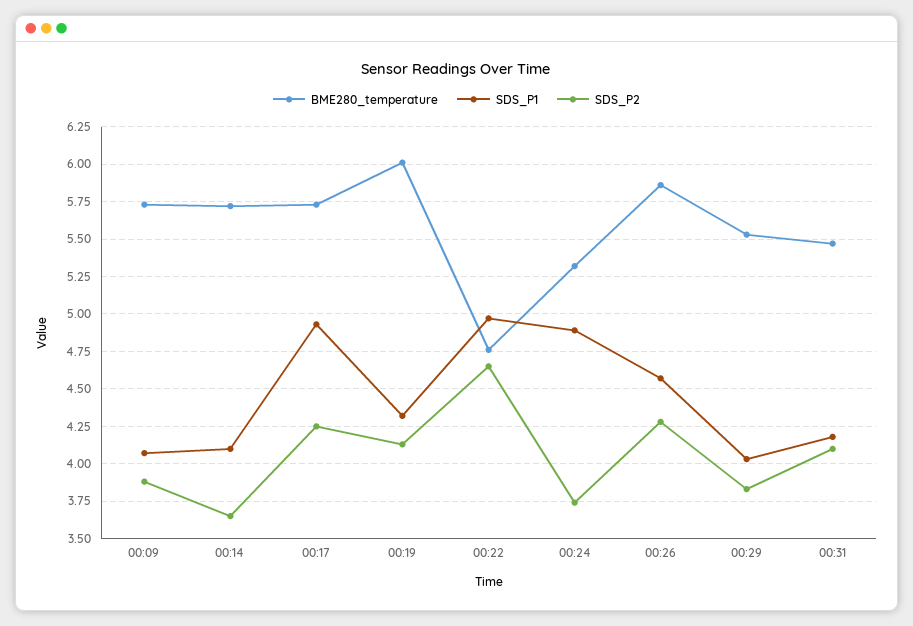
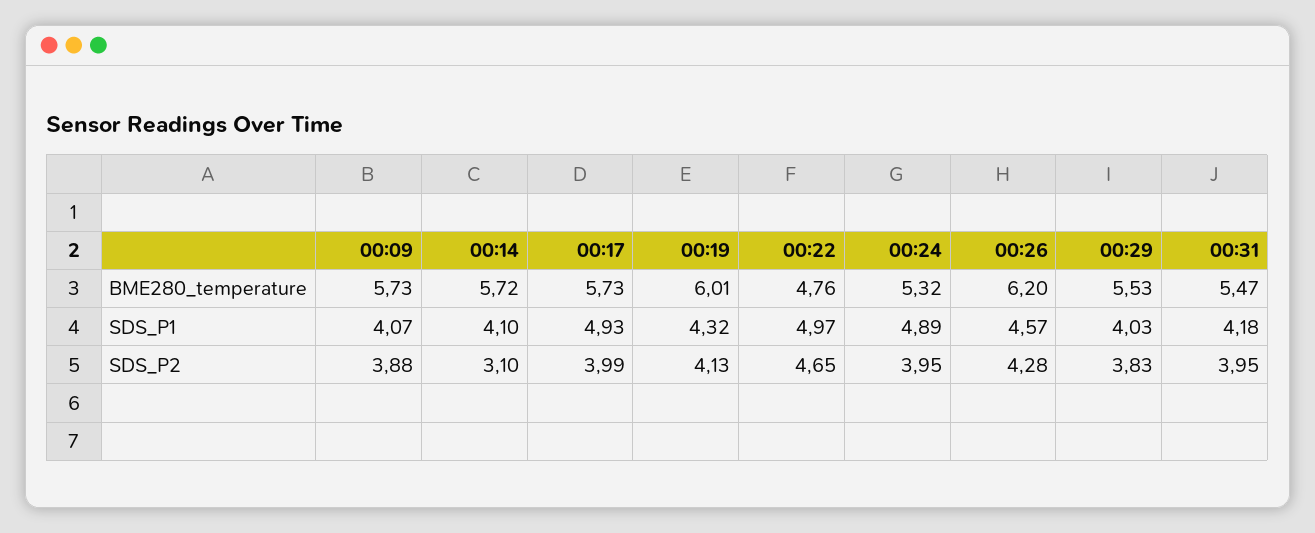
  {
    "BME280_temperature": {
      "00:09": 5.73,
      "00:14": 5.72,
      "00:17": 5.73,
      "00:19": 6.01,
      "00:22": 4.76,
      "00:24": 5.32,
-     "00:26": 5.85,
+     "00:26": 6.2,
      "00:29": 5.53,
      "00:31": 5.47
    },
    "SDS_P1": {
      "00:09": 4.07,
      "00:14": 4.1,
      "00:17": 4.93,
      "00:19": 4.32,
      "00:22": 4.97,
      "00:24": 4.89,
      "00:26": 4.57,
      "00:29": 4.03,
      "00:31": 4.18
    },
    "SDS_P2": {
      "00:09": 3.88,
-     "00:14": 3.65,
+     "00:14": 3.1,
-     "00:17": 4.25,
+     "00:17": 3.99,
      "00:19": 4.13,
      "00:22": 4.65,
-     "00:24": 3.75,
+     "00:24": 3.95,
      "00:26": 4.28,
      "00:29": 3.83,
-     "00:31": 4.1
+     "00:31": 3.95
    }
  }

